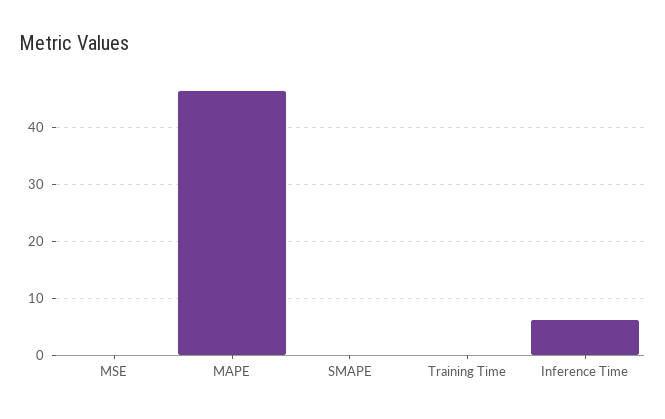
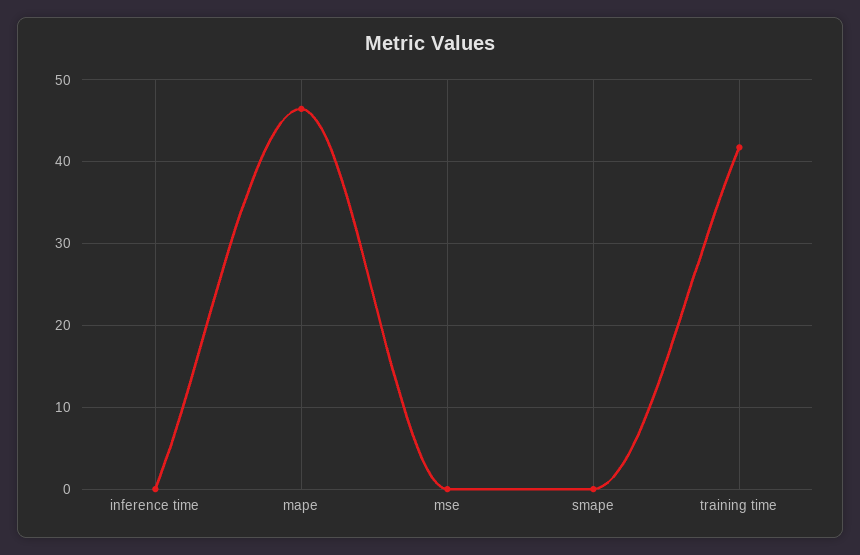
  {
    "MSE": 0,
    "MAPE": 46,
    "SMAPE": 0,
-   "Training Time": 0,
+   "Training Time": 42,
-   "Inference Time": 6
+   "Inference Time": 0
  }

